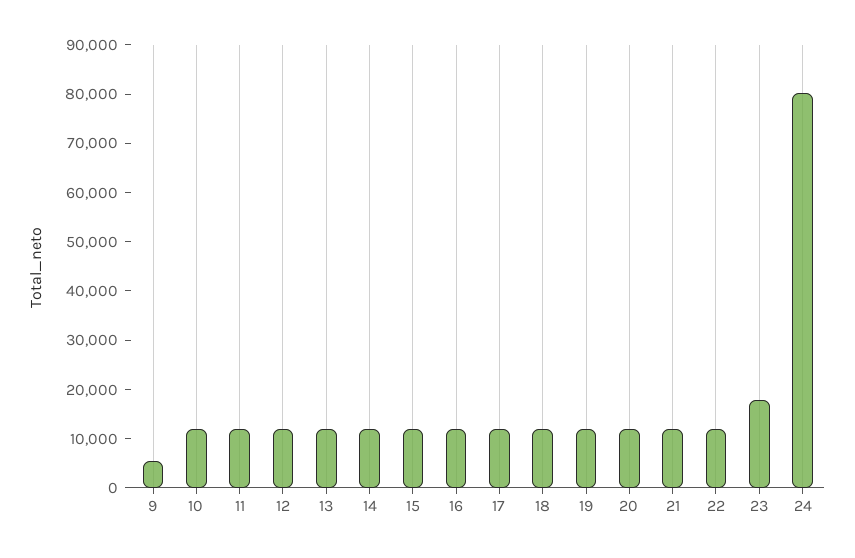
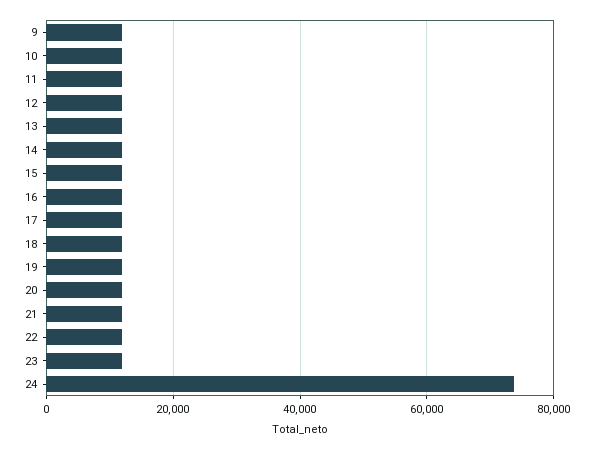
  {
-   "9": 6000,
+   "9": 12000,
    "10": 12000,
    "11": 12000,
    "12": 12000,
    "13": 12000,
    "14": 12000,
    "15": 12000,
    "16": 12000,
    "17": 12000,
    "18": 12000,
    "19": 12000,
    "20": 12000,
    "21": 12000,
    "22": 12000,
-   "23": 18000,
+   "23": 12000,
-   "24": 80000
+   "24": 74000
  }

